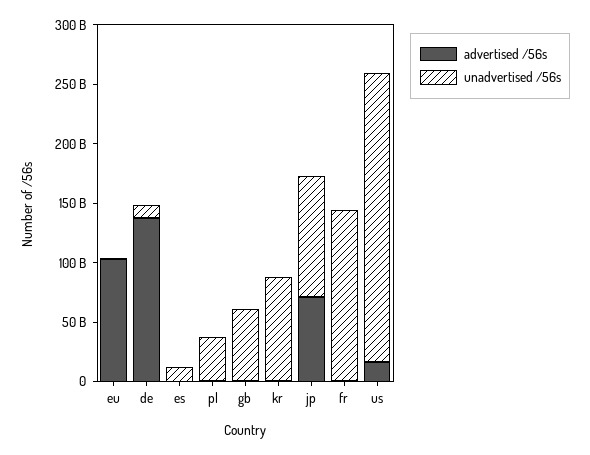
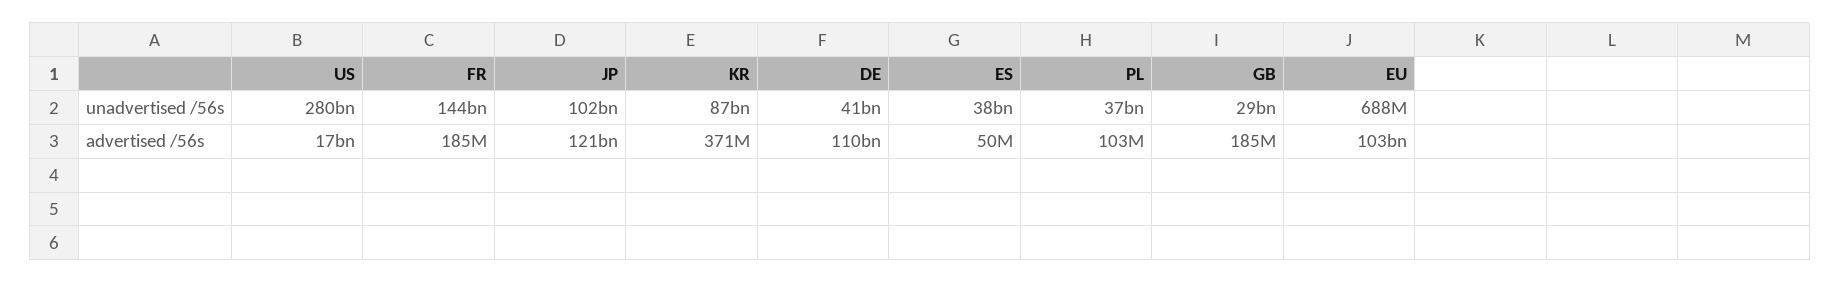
  {
    "advertised /56s": {
      "eu": 103000000000,
-     "de": 140000000000,
+     "de": 110000000000,
      "es": 50000000,
      "pl": 103000000,
      "gb": 185000000,
      "kr": 371000000,
-     "jp": 70000000000,
+     "jp": 121000000000,
      "fr": 185000000,
      "us": 17000000000
    },
    "unadvertised /56s": {
      "eu": 688000000,
-     "de": 10000000000,
+     "de": 41000000000,
-     "es": 10000000000,
+     "es": 38000000000,
      "pl": 37000000000,
-     "gb": 60000000000,
+     "gb": 29000000000,
      "kr": 87000000000,
      "jp": 102000000000,
      "fr": 144000000000,
-     "us": 240000000000
+     "us": 280000000000
    }
  }

